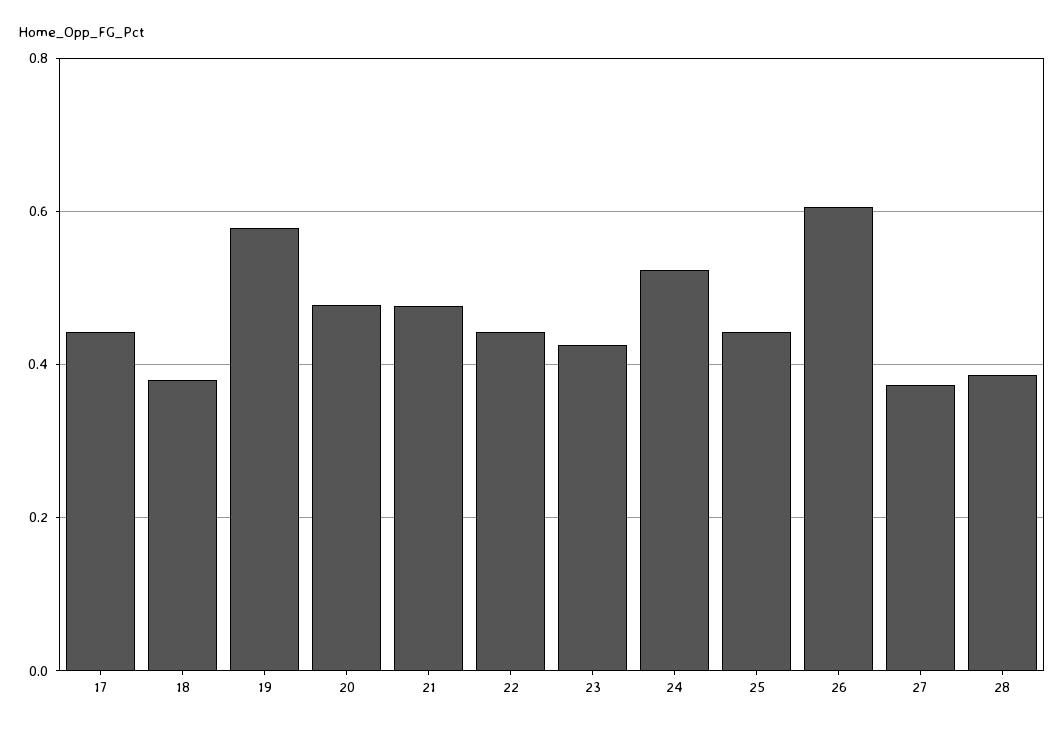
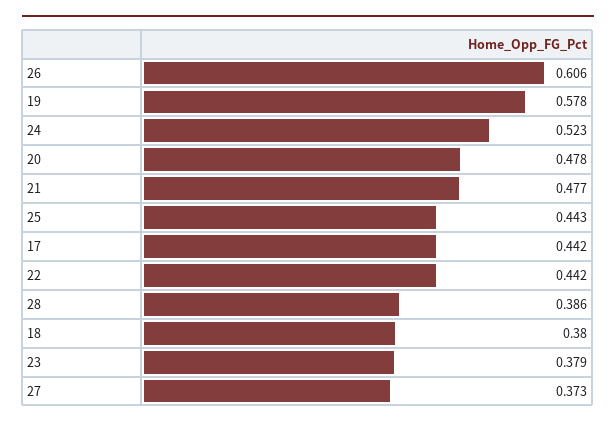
  {
    "17": 0.442,
    "18": 0.38,
    "19": 0.578,
    "20": 0.478,
    "21": 0.477,
    "22": 0.442,
-   "23": 0.42,
+   "23": 0.379,
    "24": 0.523,
    "25": 0.443,
    "26": 0.606,
    "27": 0.373,
    "28": 0.386
  }

